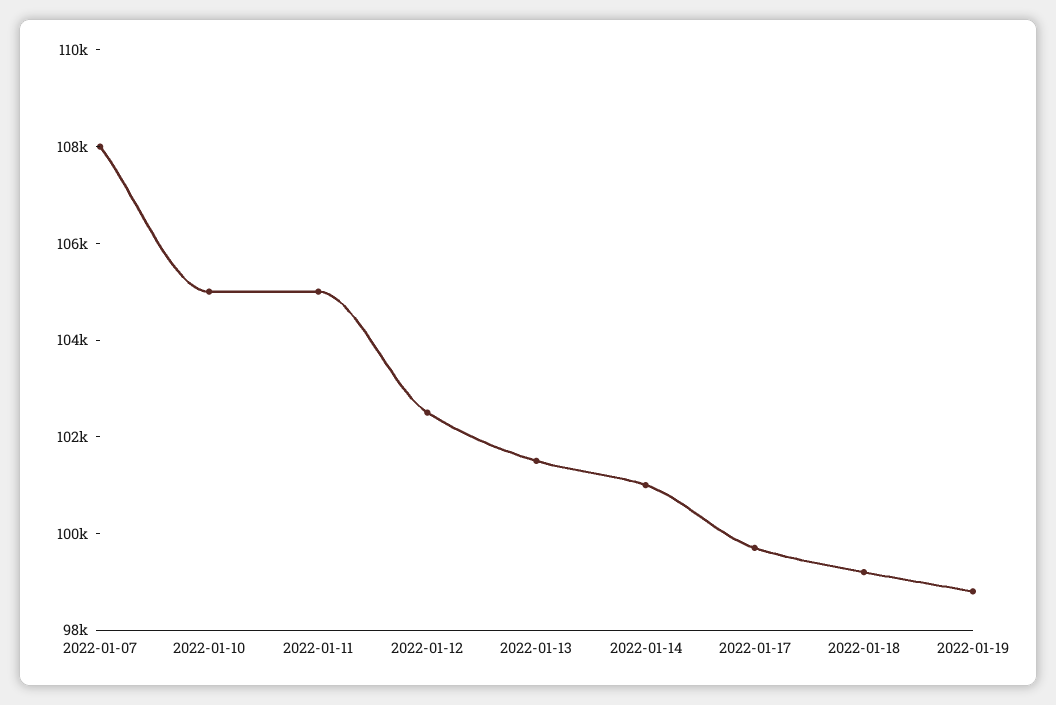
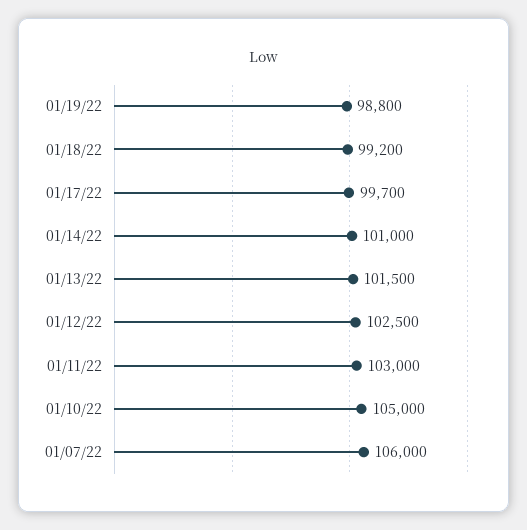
  {
-   "2022-01-07": 108000,
+   "2022-01-07": 106000,
    "2022-01-10": 105000,
-   "2022-01-11": 105000,
+   "2022-01-11": 103000,
    "2022-01-12": 102500,
    "2022-01-13": 101500,
    "2022-01-14": 101000,
    "2022-01-17": 99700,
    "2022-01-18": 99200,
    "2022-01-19": 98800
  }

